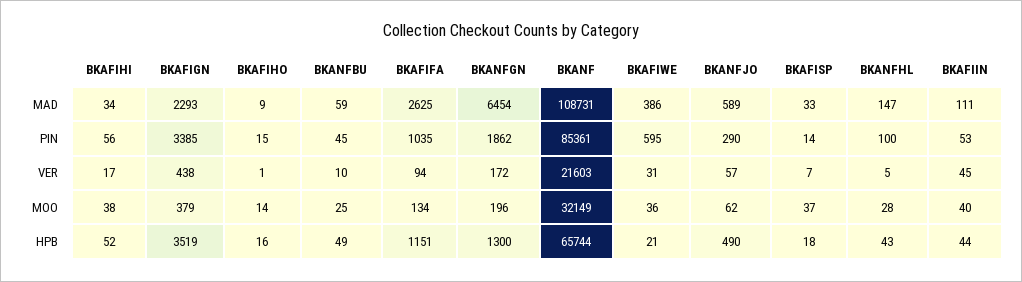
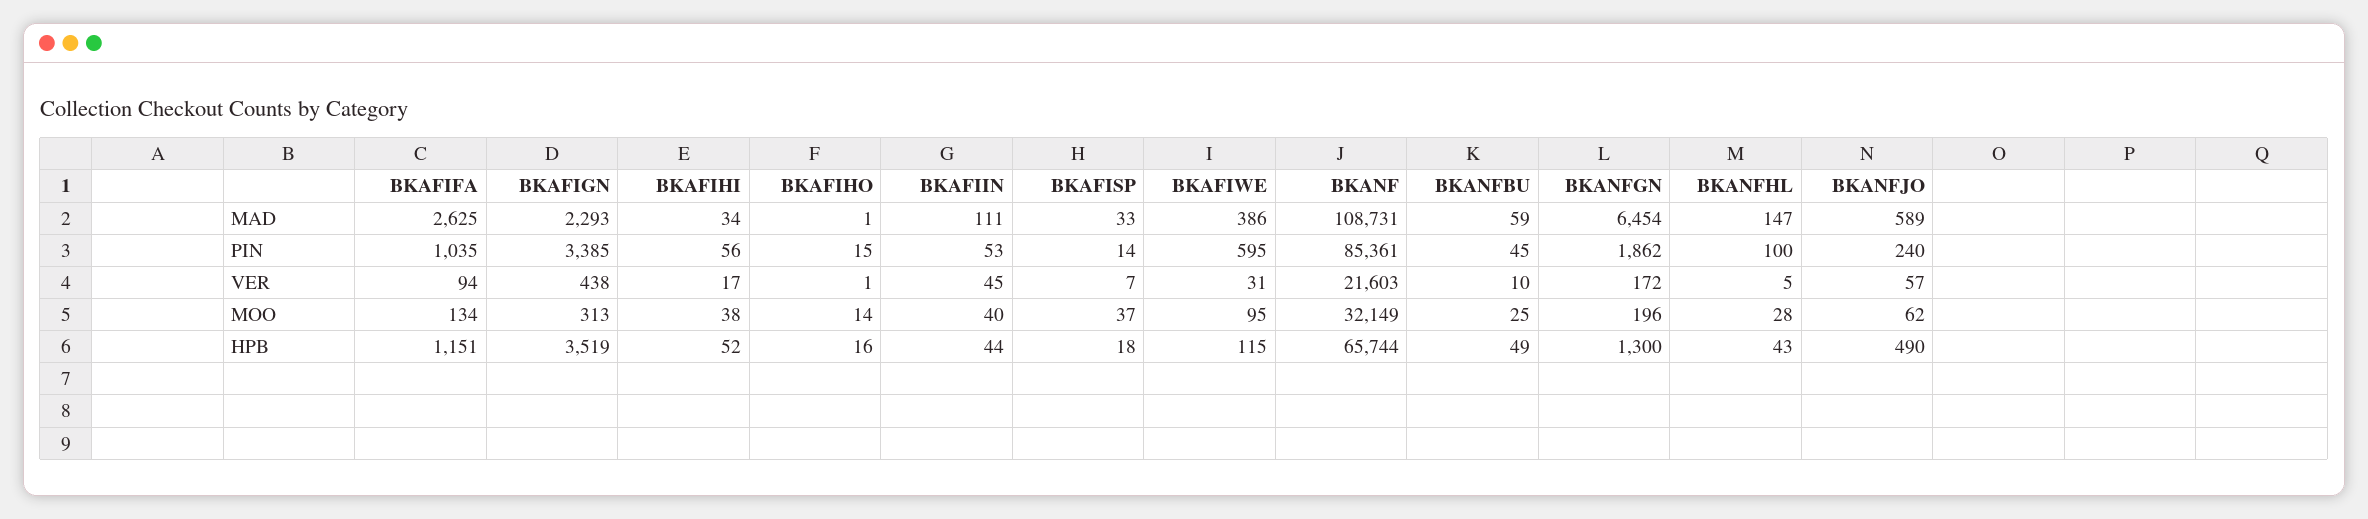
  {
    "BKAFIHI": {
      "MAD": 34,
      "PIN": 56,
      "VER": 17,
      "MOO": 38,
      "HPB": 52
    },
    "BKAFIGN": {
      "MAD": 2293,
      "PIN": 3385,
      "VER": 438,
-     "MOO": 379,
+     "MOO": 313,
      "HPB": 3519
    },
    "BKAFIHO": {
-     "MAD": 9,
+     "MAD": 1,
      "PIN": 15,
      "VER": 1,
      "MOO": 14,
      "HPB": 16
    },
    "BKANFBU": {
      "MAD": 59,
      "PIN": 45,
      "VER": 10,
      "MOO": 25,
      "HPB": 49
    },
    "BKAFIFA": {
      "MAD": 2625,
      "PIN": 1035,
      "VER": 94,
      "MOO": 134,
      "HPB": 1151
    },
    "BKANFGN": {
      "MAD": 6454,
      "PIN": 1862,
      "VER": 172,
      "MOO": 196,
      "HPB": 1300
    },
    "BKANF": {
      "MAD": 108731,
      "PIN": 85361,
      "VER": 21603,
      "MOO": 32149,
      "HPB": 65744
    },
    "BKAFIWE": {
      "MAD": 386,
      "PIN": 595,
      "VER": 31,
-     "MOO": 36,
+     "MOO": 95,
-     "HPB": 21
+     "HPB": 115
    },
    "BKANFJO": {
      "MAD": 589,
-     "PIN": 290,
+     "PIN": 240,
      "VER": 57,
      "MOO": 62,
      "HPB": 490
    },
    "BKAFISP": {
      "MAD": 33,
      "PIN": 14,
      "VER": 7,
      "MOO": 37,
      "HPB": 18
    },
    "BKANFHL": {
      "MAD": 147,
      "PIN": 100,
      "VER": 5,
      "MOO": 28,
      "HPB": 43
    },
    "BKAFIIN": {
      "MAD": 111,
      "PIN": 53,
      "VER": 45,
      "MOO": 40,
      "HPB": 44
    }
  }

